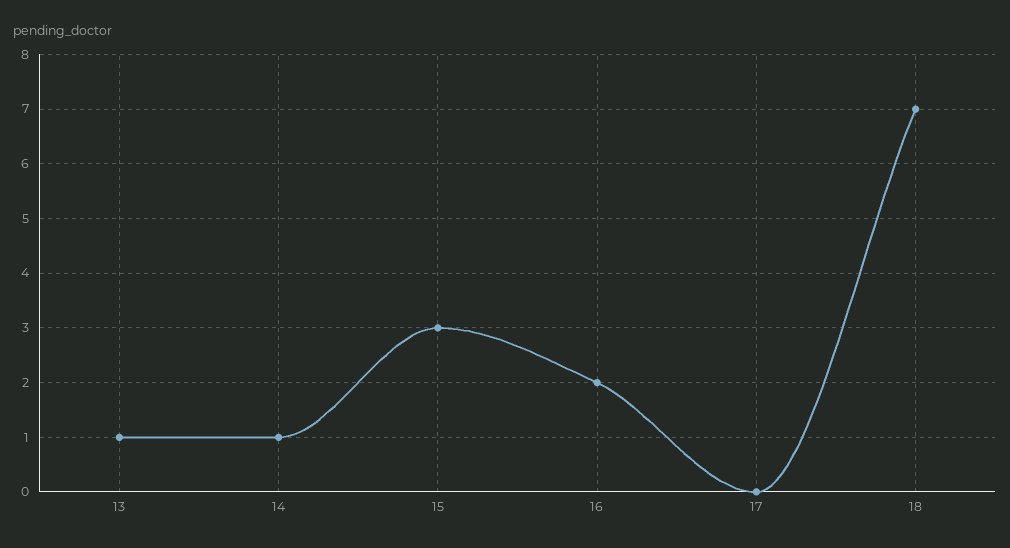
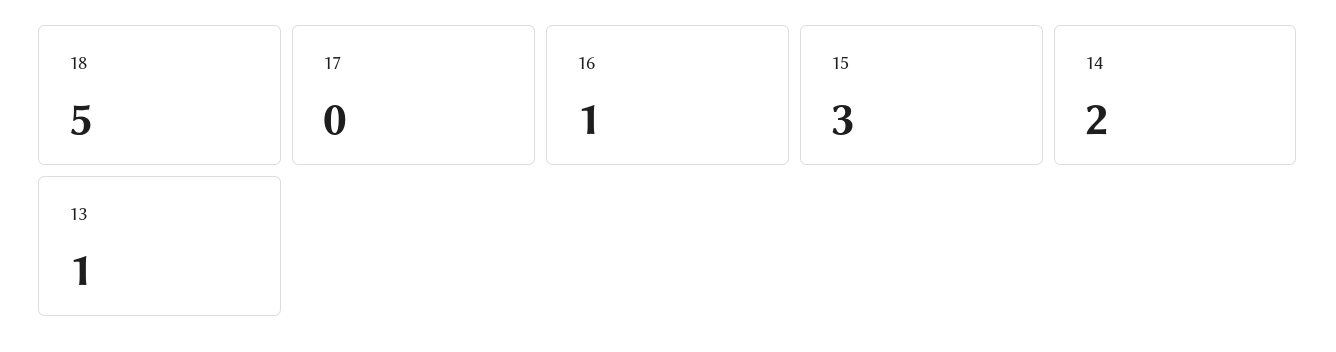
  {
    "13": 1,
-   "14": 1,
+   "14": 2,
    "15": 3,
-   "16": 2,
+   "16": 1,
    "17": 0,
-   "18": 7
+   "18": 5
  }

